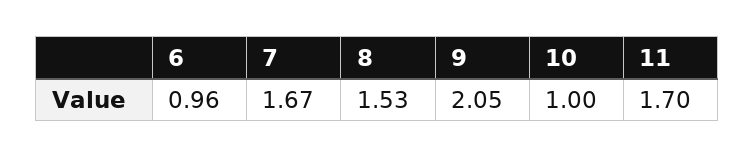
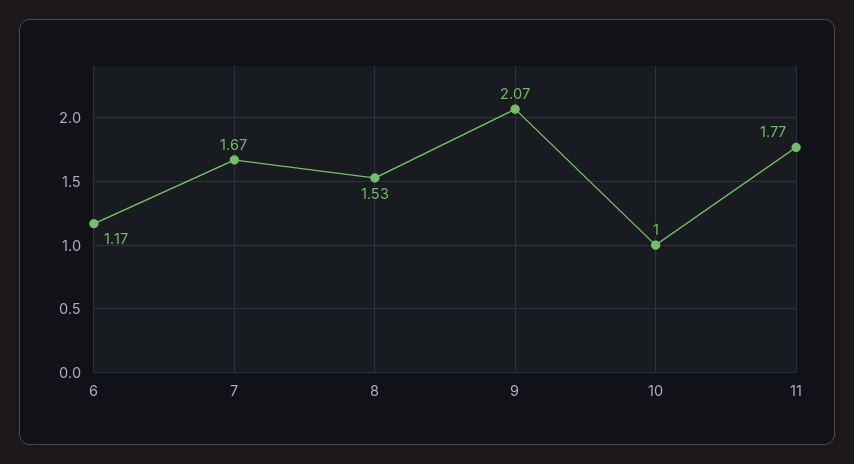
  {
-   "6": 0.96,
+   "6": 1.17,
    "7": 1.67,
    "8": 1.53,
-   "9": 2.05,
+   "9": 2.07,
    "10": 1,
-   "11": 1.7
+   "11": 1.77
  }

